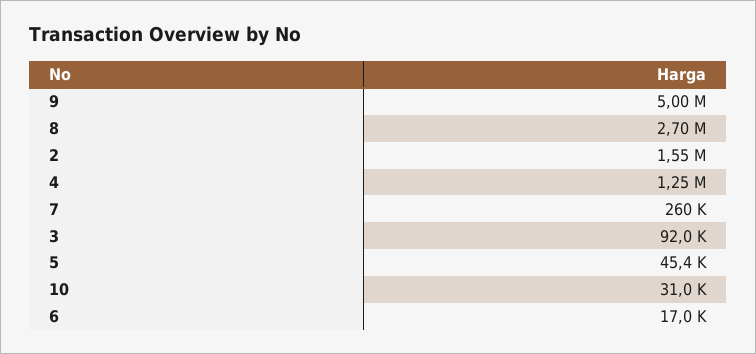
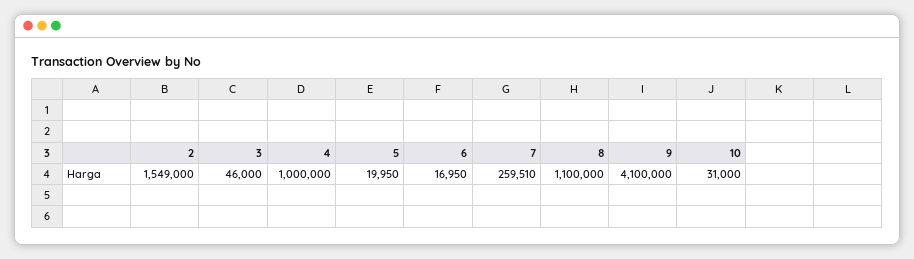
  {
-   "9": 5000000,
+   "9": 4100000,
-   "8": 2700000,
+   "8": 1100000,
    "2": 1549000,
-   "4": 1250000,
+   "4": 1000000,
    "7": 259510,
-   "3": 92000,
+   "3": 46000,
-   "5": 45400,
+   "5": 19950,
    "10": 31000,
    "6": 16950
  }

